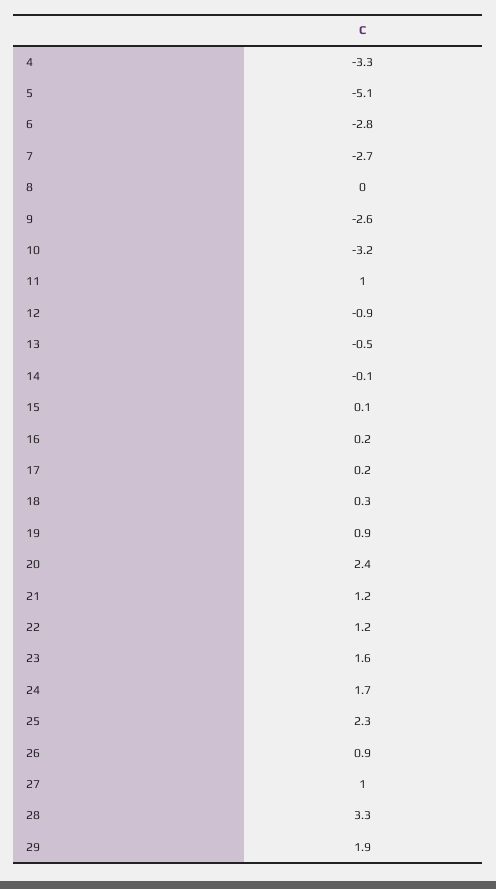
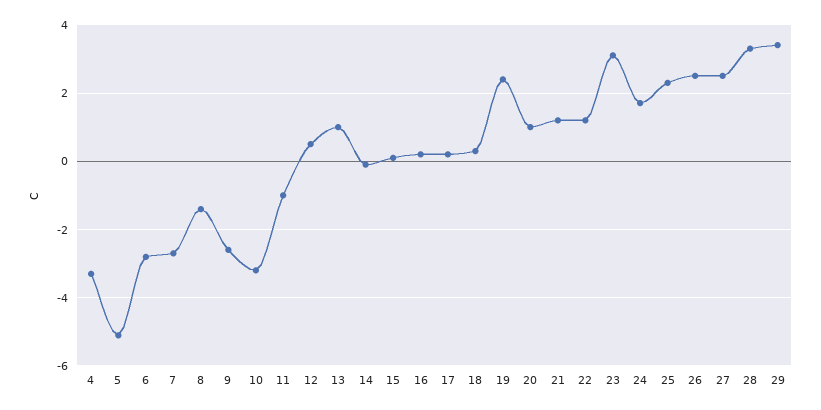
  {
    "4": -3.3,
    "5": -5.1,
    "6": -2.8,
    "7": -2.7,
-   "8": 0,
+   "8": -1.5,
    "9": -2.6,
    "10": -3.2,
-   "11": 1,
+   "11": -1,
-   "12": -0.9,
+   "12": 0.5,
-   "13": -0.5,
+   "13": 1,
    "14": -0.1,
    "15": 0.1,
    "16": 0.2,
    "17": 0.2,
    "18": 0.3,
-   "19": 0.9,
+   "19": 2.5,
-   "20": 2.4,
+   "20": 1,
    "21": 1.2,
    "22": 1.2,
-   "23": 1.6,
+   "23": 3,
    "24": 1.7,
    "25": 2.3,
-   "26": 0.9,
+   "26": 2.5,
-   "27": 1,
+   "27": 2.5,
    "28": 3.3,
-   "29": 1.9
+   "29": 3.5
  }

